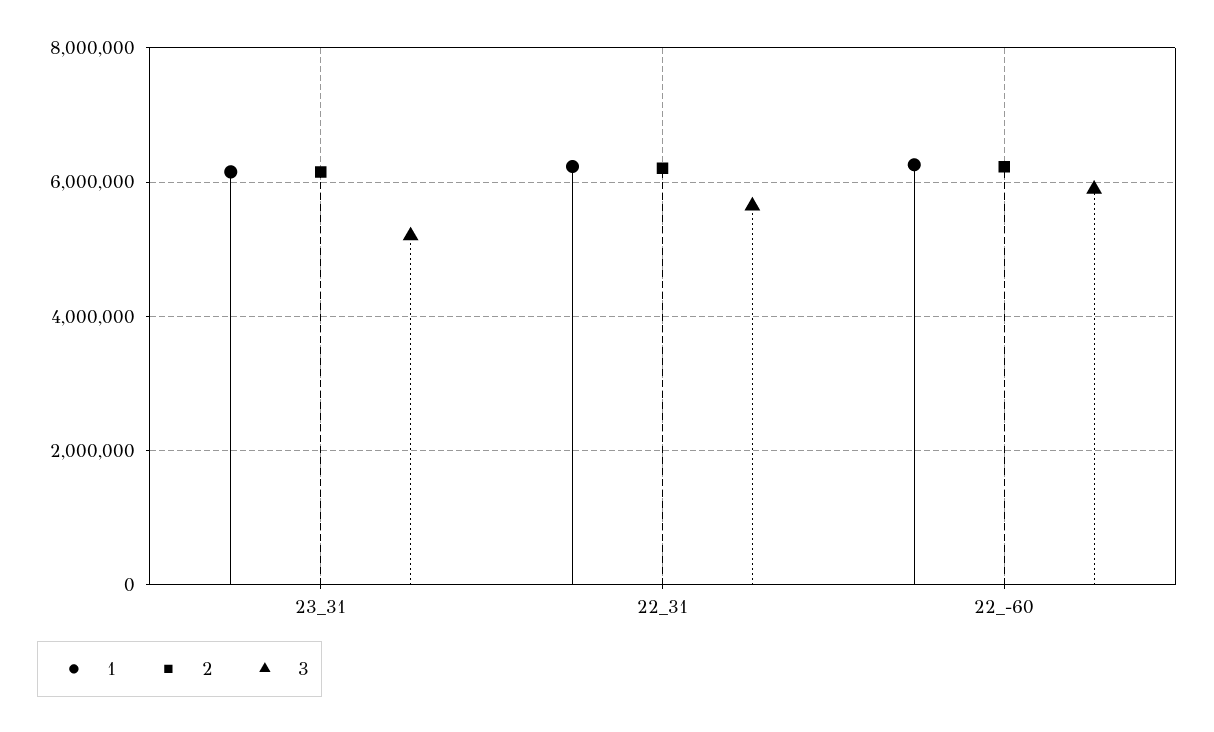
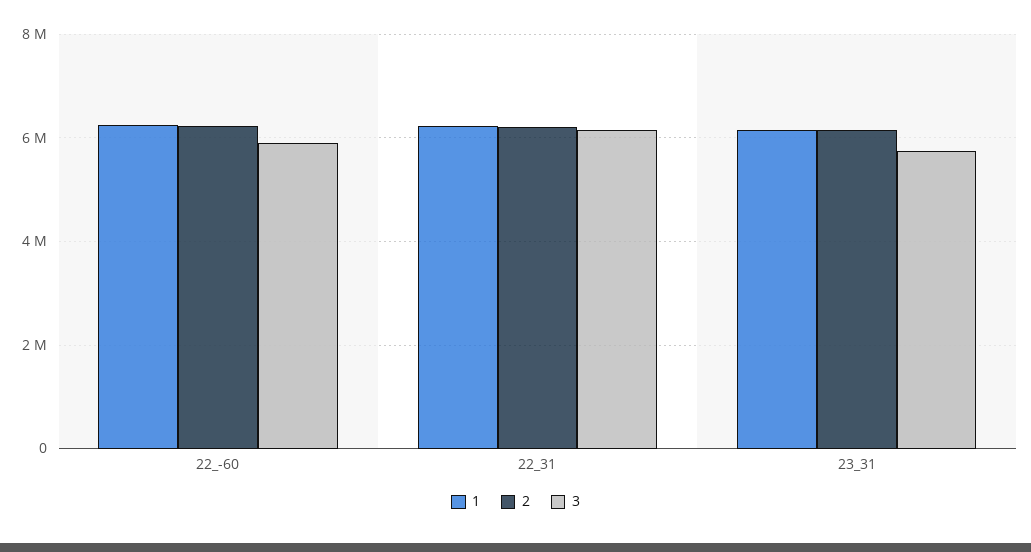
  {
    "1": {
      "23_31": 6200000,
      "22_31": 6200000,
      "22_-60": 6200000
    },
    "2": {
      "23_31": 6200000,
      "22_31": 6200000,
      "22_-60": 6200000
    },
    "3": {
-     "23_31": 5200000,
+     "23_31": 5800000,
-     "22_31": 5600000,
+     "22_31": 6200000,
      "22_-60": 5800000
    }
  }

